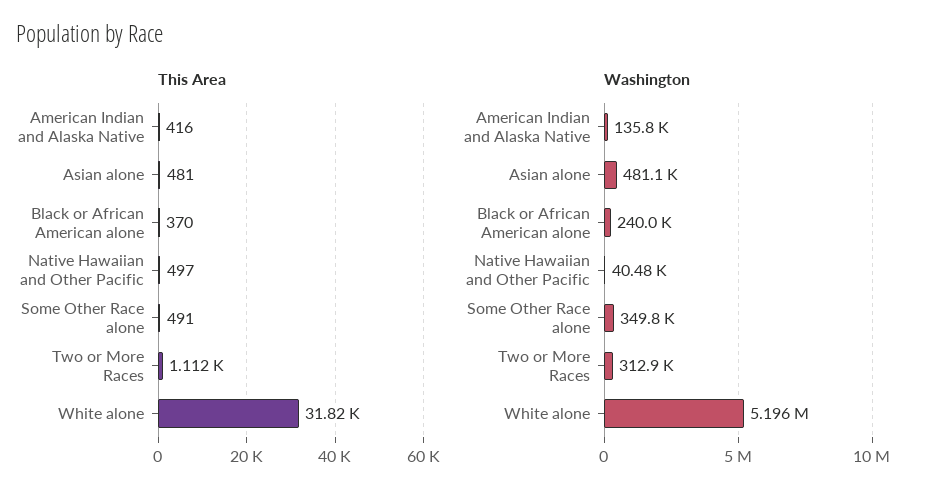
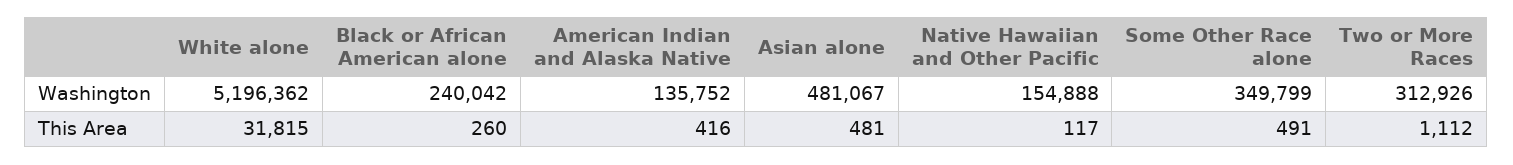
  {
    "This Area": {
      "American Indian and Alaska Native": 416,
      "Asian alone": 481,
-     "Black or African American alone": 370,
+     "Black or African American alone": 260,
-     "Native Hawaiian and Other Pacific": 497,
+     "Native Hawaiian and Other Pacific": 117,
      "Some Other Race alone": 491,
      "Two or More Races": 1112,
      "White alone": 31815
    },
    "Washington": {
      "American Indian and Alaska Native": 135752,
      "Asian alone": 481067,
      "Black or African American alone": 240042,
-     "Native Hawaiian and Other Pacific": 40480,
+     "Native Hawaiian and Other Pacific": 154888,
      "Some Other Race alone": 349799,
      "Two or More Races": 312926,
      "White alone": 5196362
    }
  }

